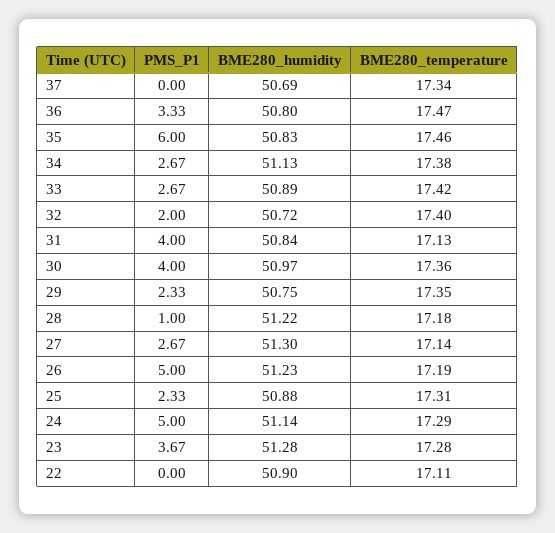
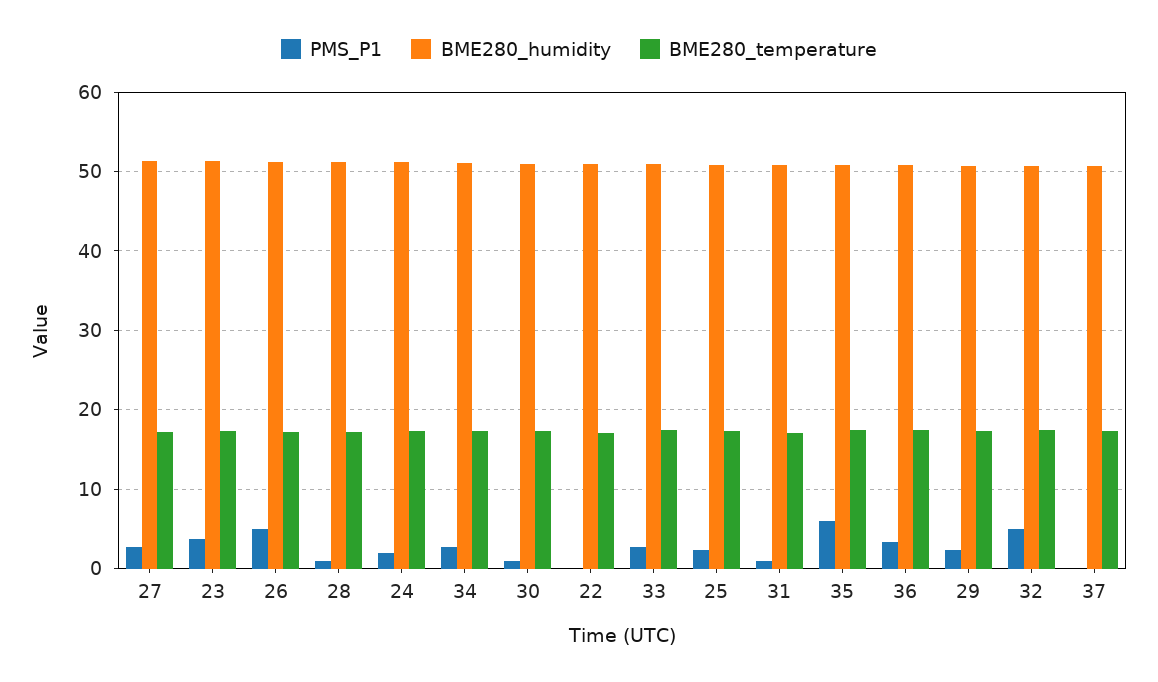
  {
    "PMS_P1": {
      "37": 0,
      "36": 3.33,
      "35": 6,
      "34": 2.67,
      "33": 2.67,
-     "32": 2,
+     "32": 5,
-     "31": 4,
+     "31": 1,
-     "30": 4,
+     "30": 1,
      "29": 2.33,
      "28": 1,
      "27": 2.67,
      "26": 5,
      "25": 2.33,
-     "24": 5,
+     "24": 2,
      "23": 3.67,
      "22": 0
    },
    "BME280_humidity": {
      "37": 50.69,
      "36": 50.8,
      "35": 50.83,
      "34": 51.13,
      "33": 50.89,
      "32": 50.72,
      "31": 50.84,
      "30": 50.97,
      "29": 50.75,
      "28": 51.22,
      "27": 51.3,
      "26": 51.23,
      "25": 50.88,
      "24": 51.14,
      "23": 51.28,
      "22": 50.9
    },
    "BME280_temperature": {
      "37": 17.34,
      "36": 17.47,
      "35": 17.46,
      "34": 17.38,
      "33": 17.42,
      "32": 17.4,
      "31": 17.13,
      "30": 17.36,
      "29": 17.35,
      "28": 17.18,
      "27": 17.14,
      "26": 17.19,
      "25": 17.31,
      "24": 17.29,
      "23": 17.28,
      "22": 17.11
    }
  }

